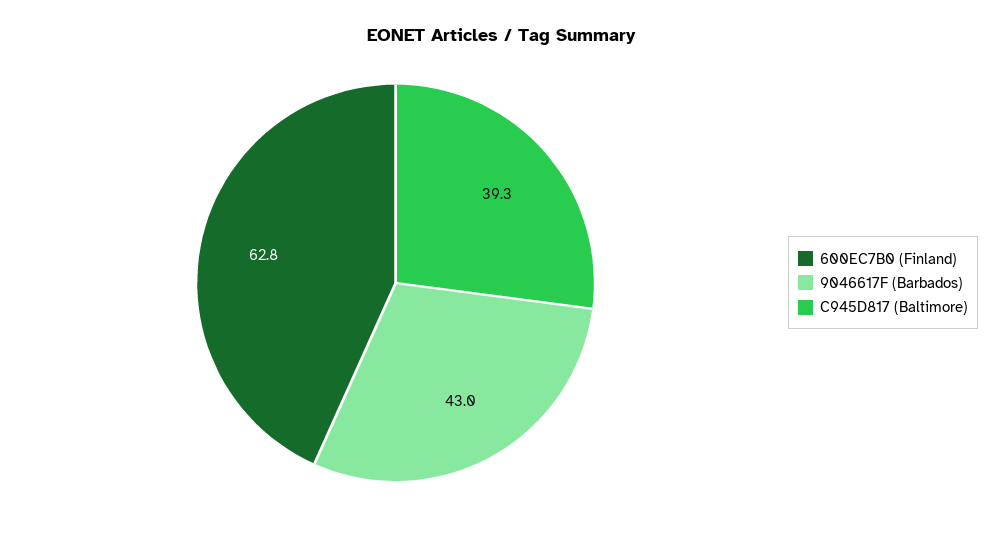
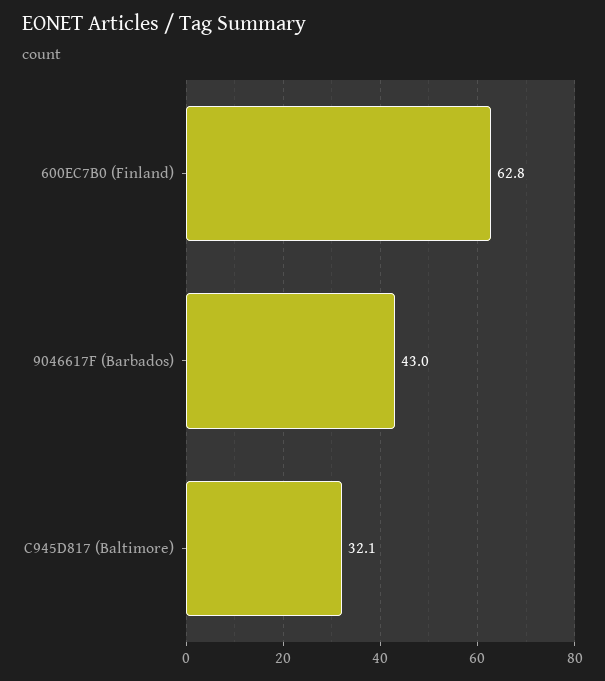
  {
    "600EC7B0 (Finland)": 62.8,
    "9046617F (Barbados)": 43,
-   "C945D817 (Baltimore)": 39.3
+   "C945D817 (Baltimore)": 32.1
  }

